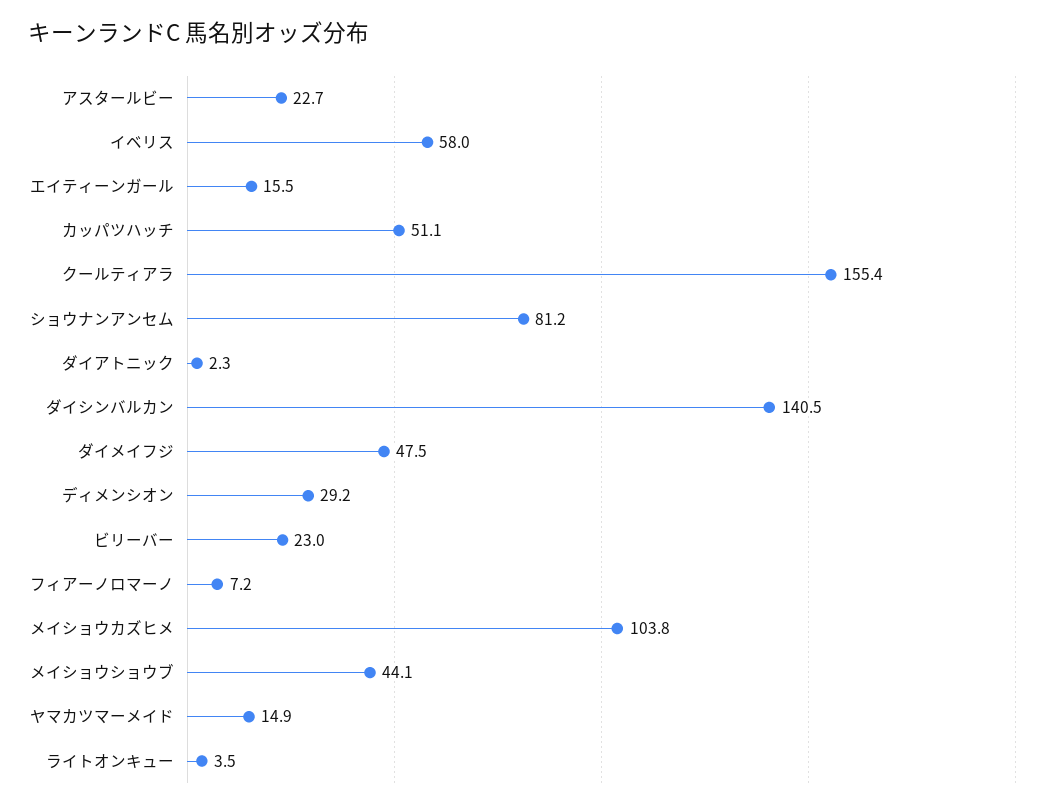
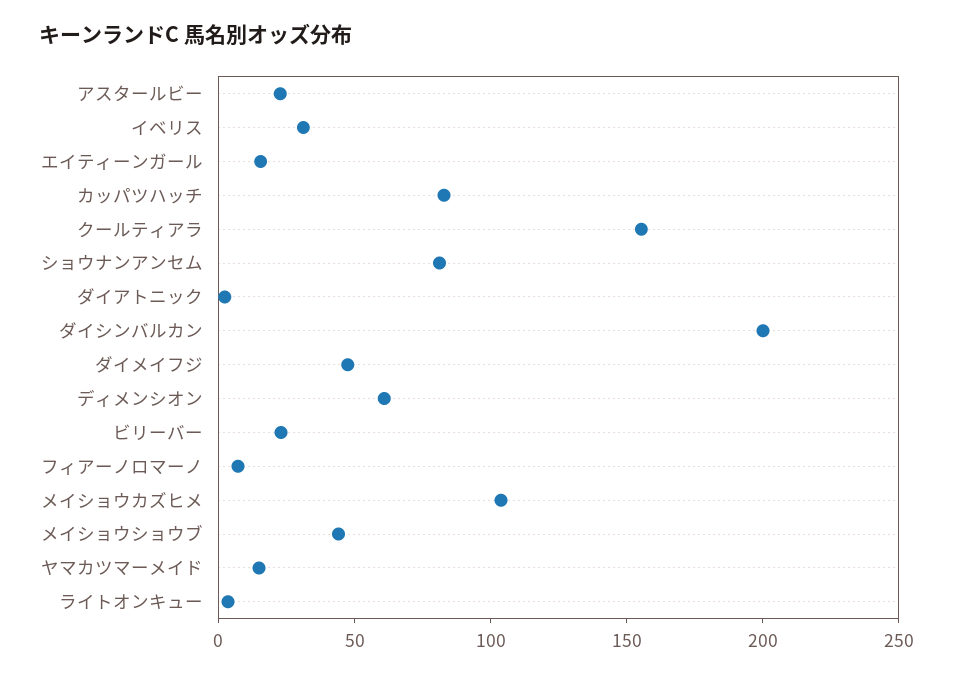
  {
    "アスタールビー": 22.7,
-   "イベリス": 58,
+   "イベリス": 30,
    "エイティーンガール": 15.5,
-   "カッパツハッチ": 51.1,
+   "カッパツハッチ": 80,
    "クールティアラ": 155.4,
    "ショウナンアンセム": 81.2,
    "ダイアトニック": 2.3,
-   "ダイシンバルカン": 140.5,
+   "ダイシンバルカン": 200,
    "ダイメイフジ": 47.5,
-   "ディメンシオン": 29.2,
+   "ディメンシオン": 60,
    "ビリーバー": 23,
    "フィアーノロマーノ": 7.2,
    "メイショウカズヒメ": 103.8,
    "メイショウショウブ": 44.1,
    "ヤマカツマーメイド": 14.9,
    "ライトオンキュー": 3.5
  }

